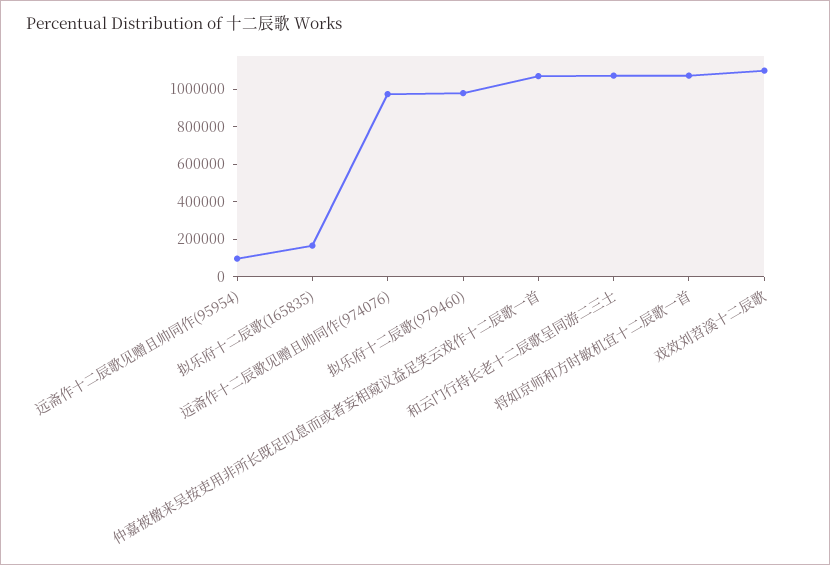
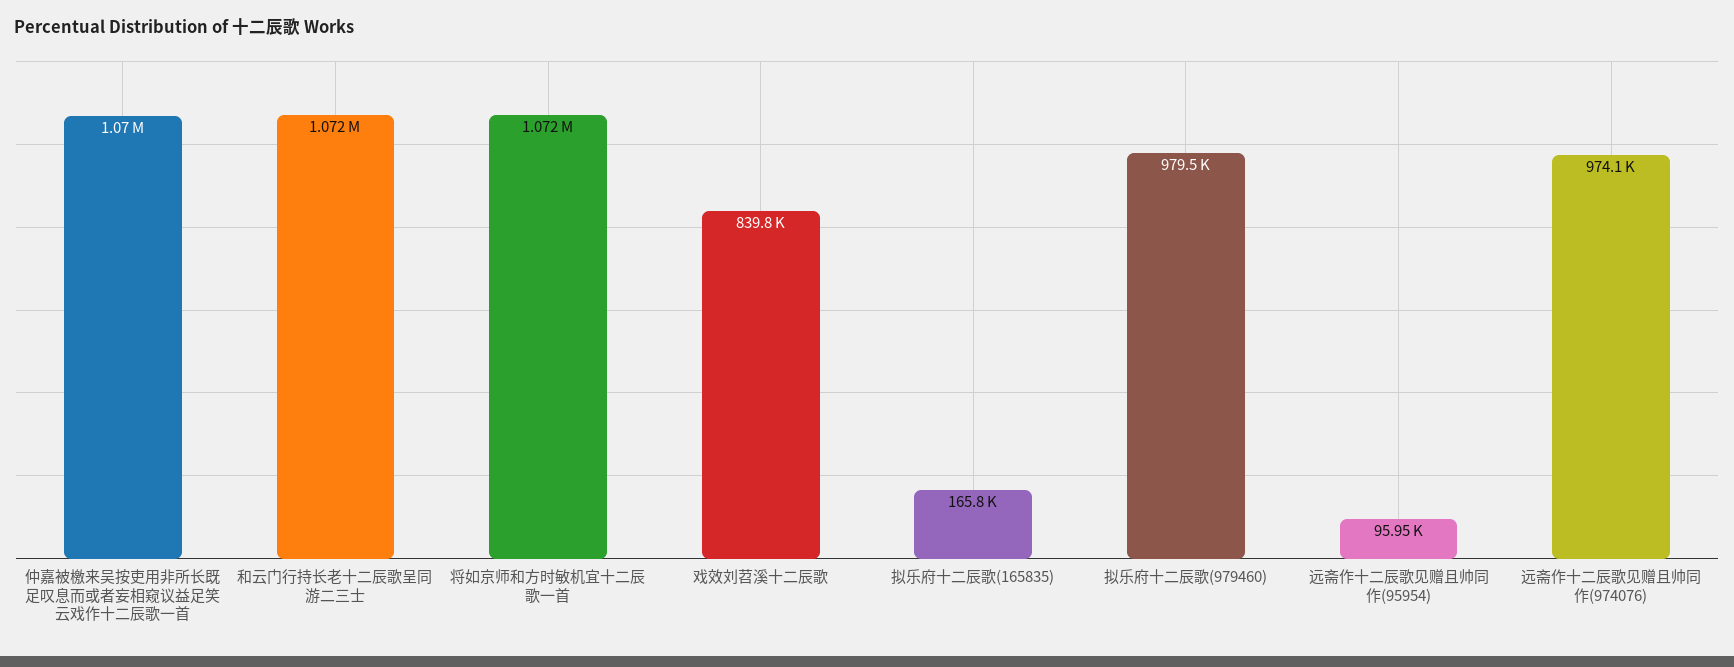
  {
    "远斋作十二辰歌见赠且帅同作(95954)": 95950,
    "拟乐府十二辰歌(165835)": 165800,
    "远斋作十二辰歌见赠且帅同作(974076)": 974100,
    "拟乐府十二辰歌(979460)": 979500,
    "仲嘉被檄来吴按吏用非所长既足叹息而或者妄相窥议益足笑云戏作十二辰歌一首": 1070000,
    "和云门行持长老十二辰歌呈同游二三士": 1072000,
    "将如京师和方时敏机宜十二辰歌一首": 1072000,
-   "戏效刘苕溪十二辰歌": 1100000
+   "戏效刘苕溪十二辰歌": 839800
  }

